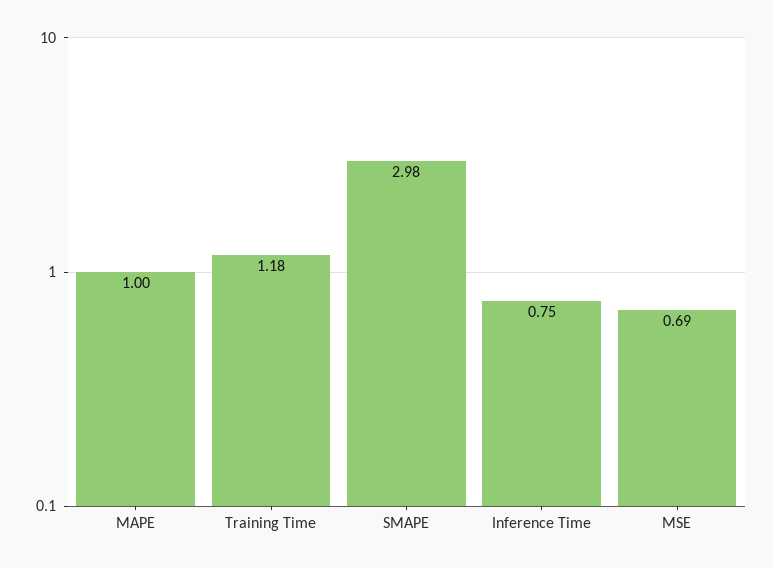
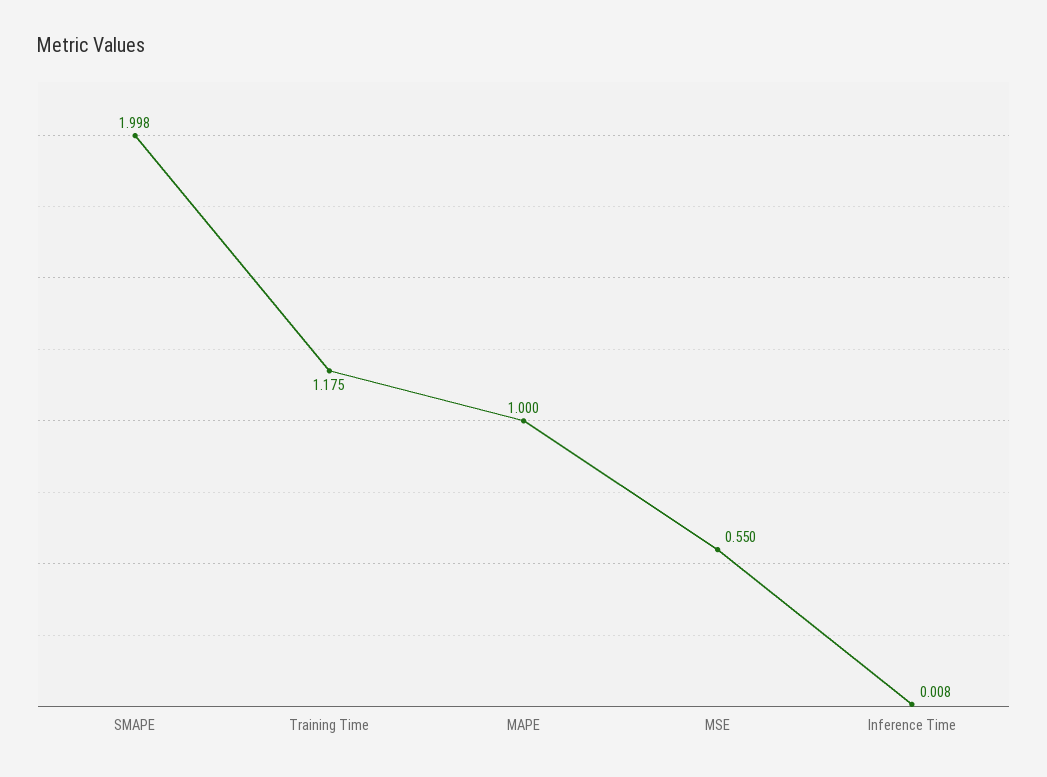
  {
    "MAPE": 1,
    "Training Time": 1.175,
-   "SMAPE": 2.98,
+   "SMAPE": 1.998,
-   "Inference Time": 0.75,
+   "Inference Time": 0.008,
-   "MSE": 0.69
+   "MSE": 0.55
  }

